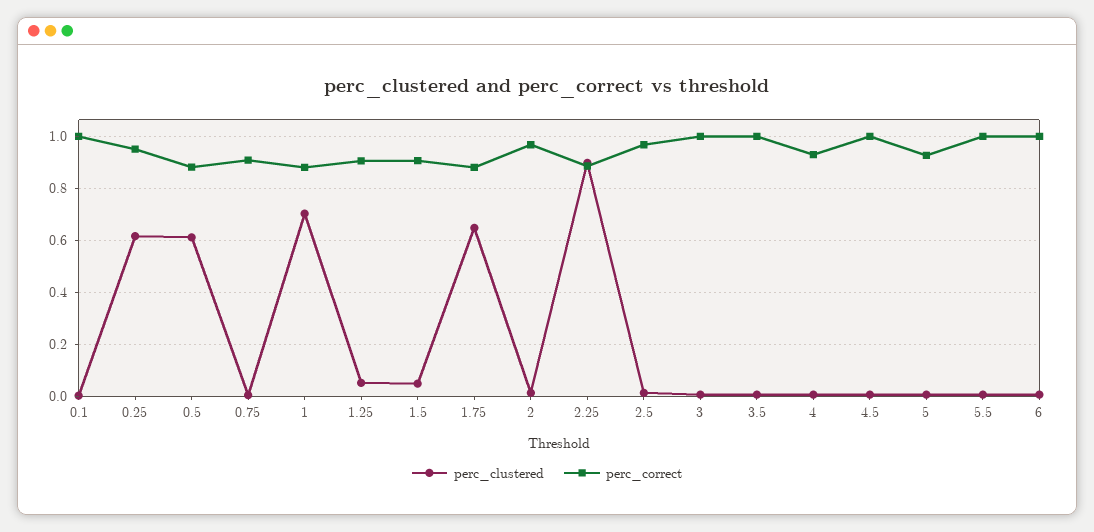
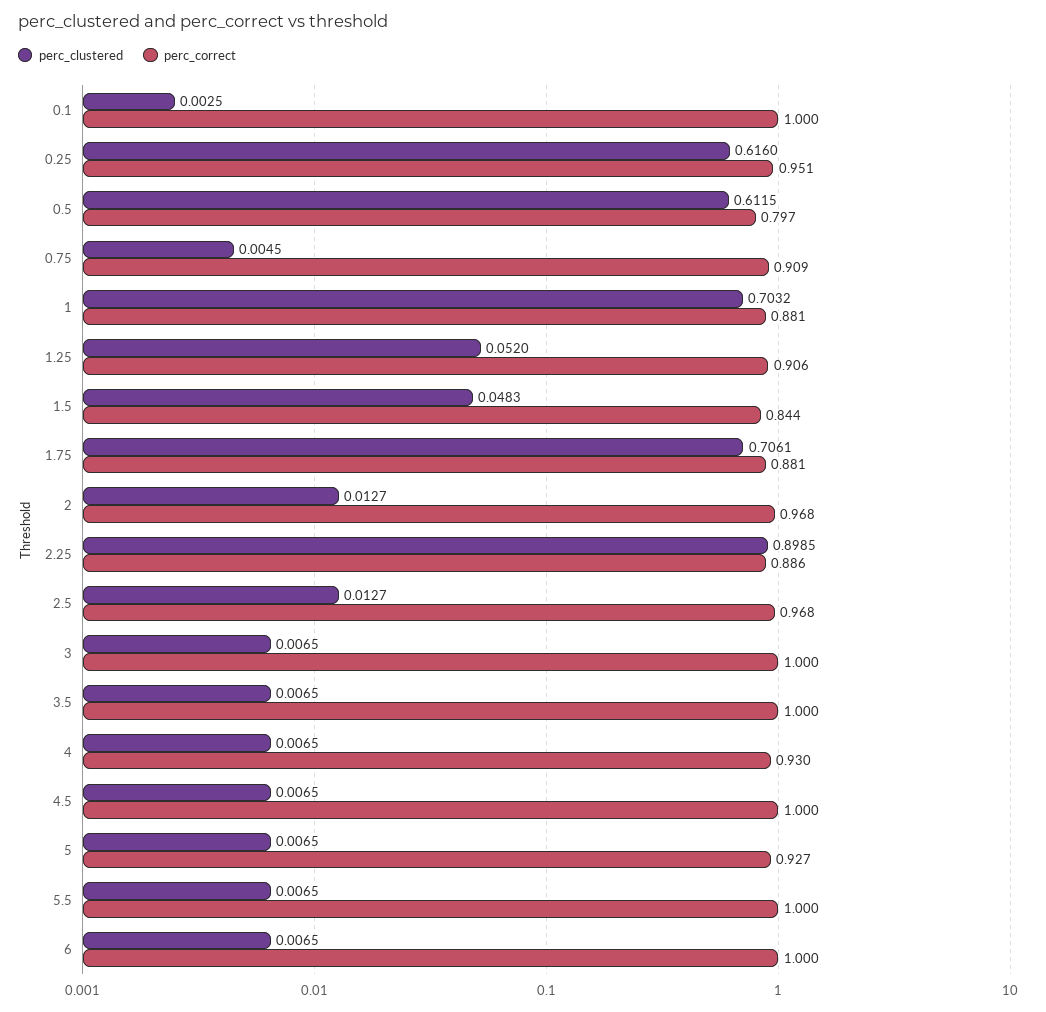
  {
    "perc_clustered": {
      "0.1": 0.0025,
      "0.25": 0.616,
      "0.5": 0.6115,
      "0.75": 0.0045,
      "1": 0.7032,
      "1.25": 0.052,
      "1.5": 0.0483,
-     "1.75": 0.65,
+     "1.75": 0.7061,
      "2": 0.0127,
      "2.25": 0.8985,
      "2.5": 0.0127,
      "3": 0.0065,
      "3.5": 0.0065,
      "4": 0.0065,
      "4.5": 0.0065,
      "5": 0.0065,
      "5.5": 0.0065,
      "6": 0.0065
    },
    "perc_correct": {
      "0.1": 1,
      "0.25": 0.951,
-     "0.5": 0.875,
+     "0.5": 0.797,
      "0.75": 0.909,
      "1": 0.881,
      "1.25": 0.906,
-     "1.5": 0.9,
+     "1.5": 0.844,
      "1.75": 0.881,
      "2": 0.968,
      "2.25": 0.886,
      "2.5": 0.968,
      "3": 1,
      "3.5": 1,
      "4": 0.93,
      "4.5": 1,
      "5": 0.927,
      "5.5": 1,
      "6": 1
    }
  }

